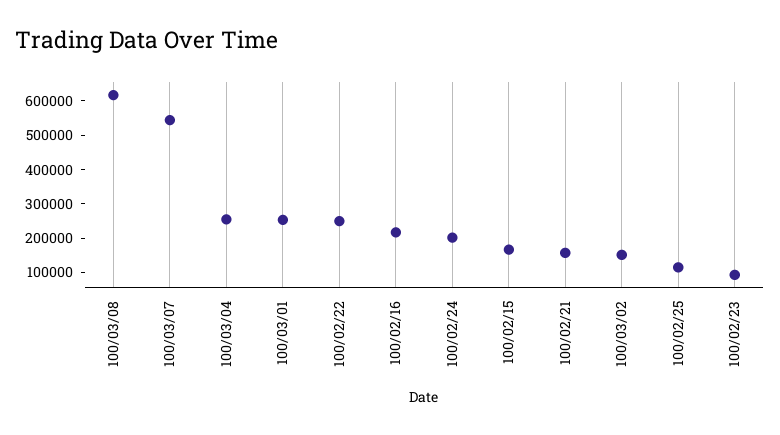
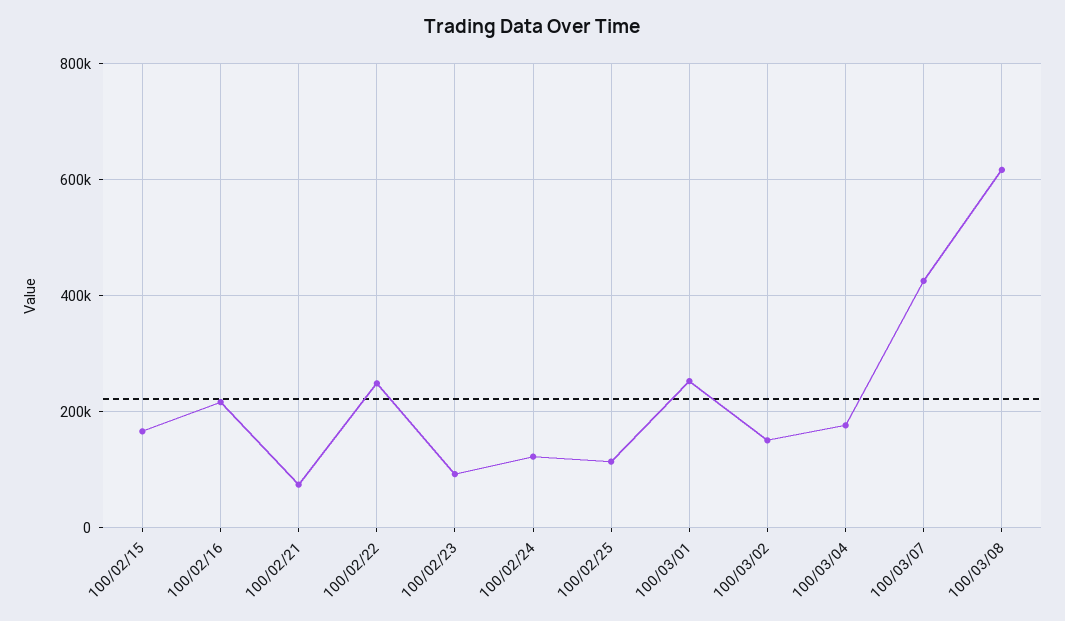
  {
    "100/03/08": 620000,
-   "100/03/07": 550000,
+   "100/03/07": 420000,
-   "100/03/04": 250000,
+   "100/03/04": 180000,
    "100/03/01": 260000,
    "100/02/22": 240000,
    "100/02/16": 220000,
-   "100/02/24": 200000,
+   "100/02/24": 120000,
    "100/02/15": 160000,
-   "100/02/21": 150000,
+   "100/02/21": 80000,
    "100/03/02": 160000,
    "100/02/25": 120000,
    "100/02/23": 100000
  }

